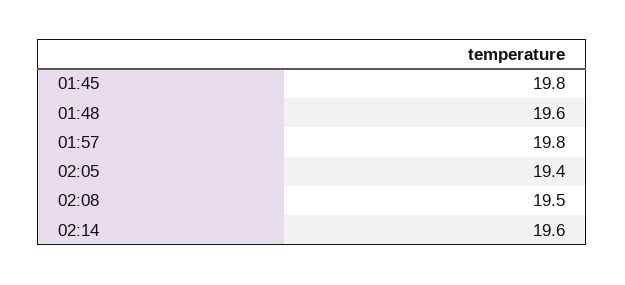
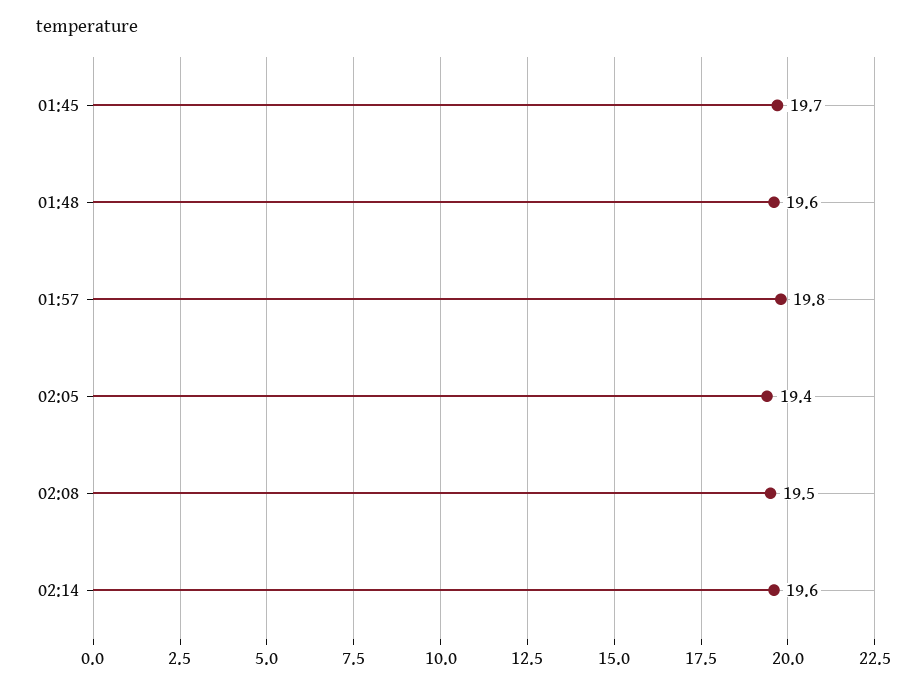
  {
-   "01:45": 19.8,
+   "01:45": 19.7,
    "01:48": 19.6,
    "01:57": 19.8,
    "02:05": 19.4,
    "02:08": 19.5,
    "02:14": 19.6
  }

